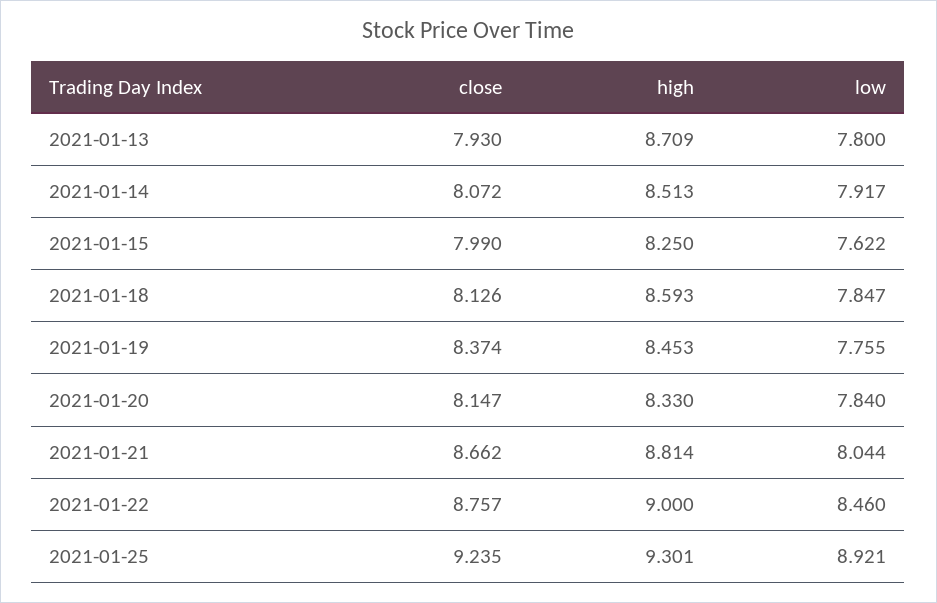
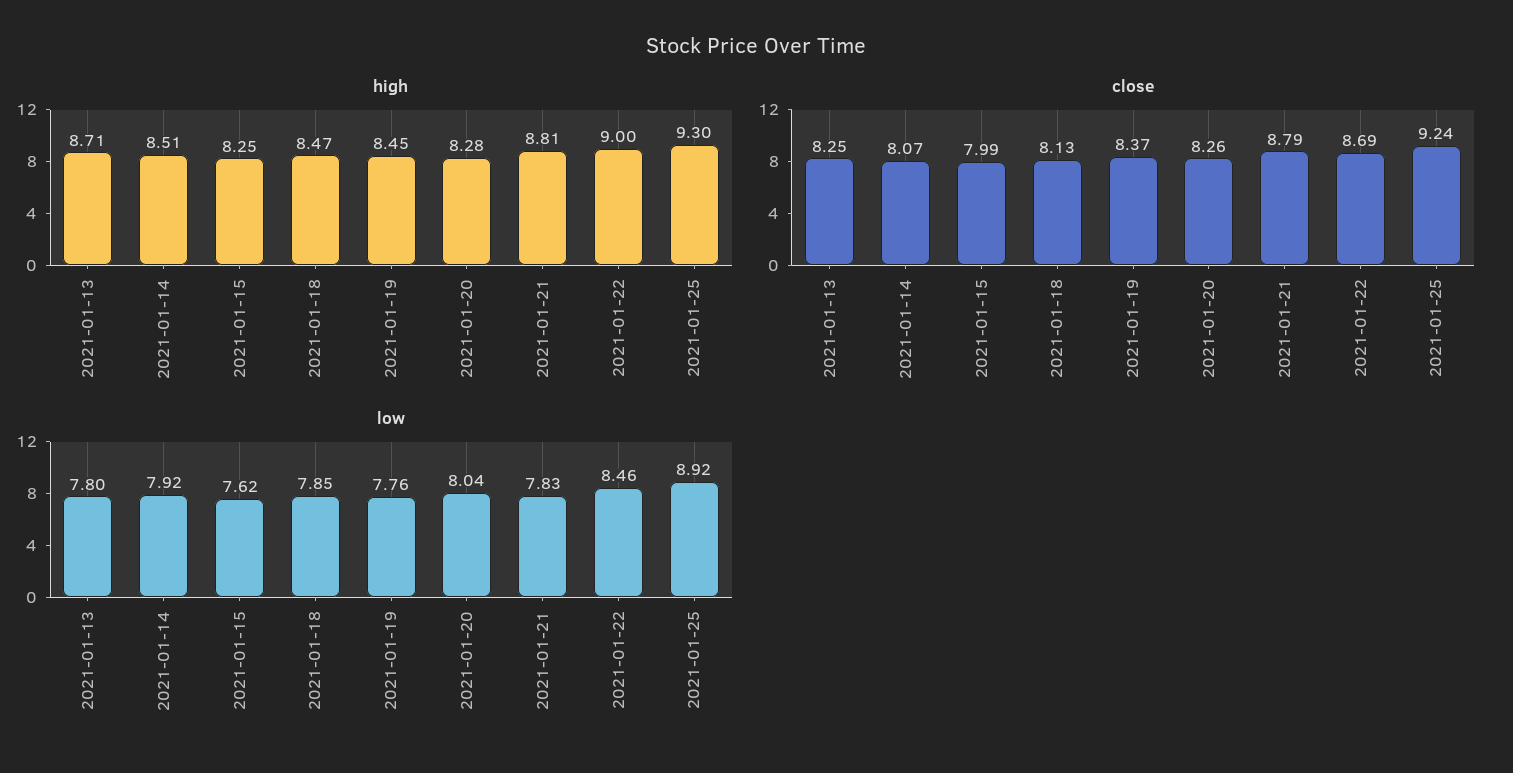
  {
    "close": {
-     "2021-01-13": 7.93,
+     "2021-01-13": 8.25,
      "2021-01-14": 8.072,
      "2021-01-15": 7.99,
      "2021-01-18": 8.126,
      "2021-01-19": 8.374,
-     "2021-01-20": 8.147,
+     "2021-01-20": 8.26,
-     "2021-01-21": 8.662,
+     "2021-01-21": 8.79,
-     "2021-01-22": 8.757,
+     "2021-01-22": 8.69,
      "2021-01-25": 9.235
    },
    "high": {
      "2021-01-13": 8.709,
      "2021-01-14": 8.513,
      "2021-01-15": 8.25,
-     "2021-01-18": 8.593,
+     "2021-01-18": 8.47,
      "2021-01-19": 8.453,
-     "2021-01-20": 8.33,
+     "2021-01-20": 8.28,
      "2021-01-21": 8.814,
      "2021-01-22": 9,
      "2021-01-25": 9.301
    },
    "low": {
      "2021-01-13": 7.8,
      "2021-01-14": 7.917,
      "2021-01-15": 7.622,
      "2021-01-18": 7.847,
      "2021-01-19": 7.755,
-     "2021-01-20": 7.84,
+     "2021-01-20": 8.04,
-     "2021-01-21": 8.044,
+     "2021-01-21": 7.83,
      "2021-01-22": 8.46,
      "2021-01-25": 8.921
    }
  }

